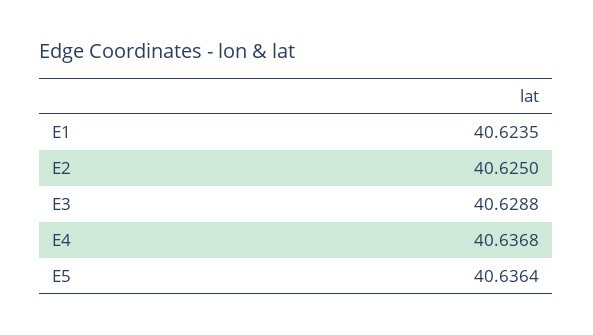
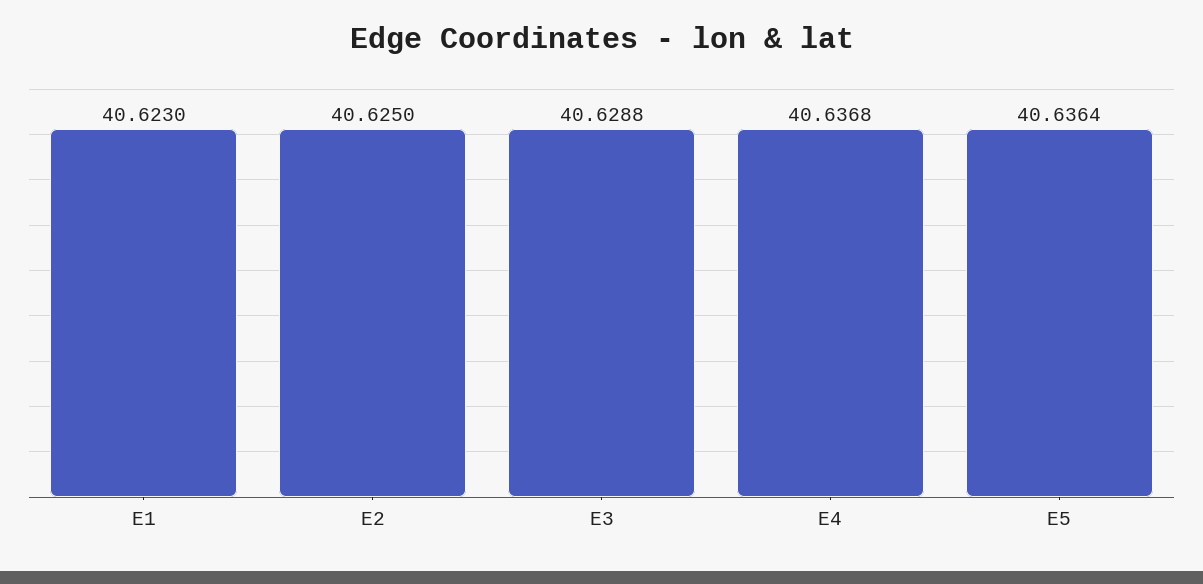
  {
-   "E1": 40.6235,
+   "E1": 40.623,
    "E2": 40.625,
    "E3": 40.6288,
    "E4": 40.6368,
    "E5": 40.6364
  }

